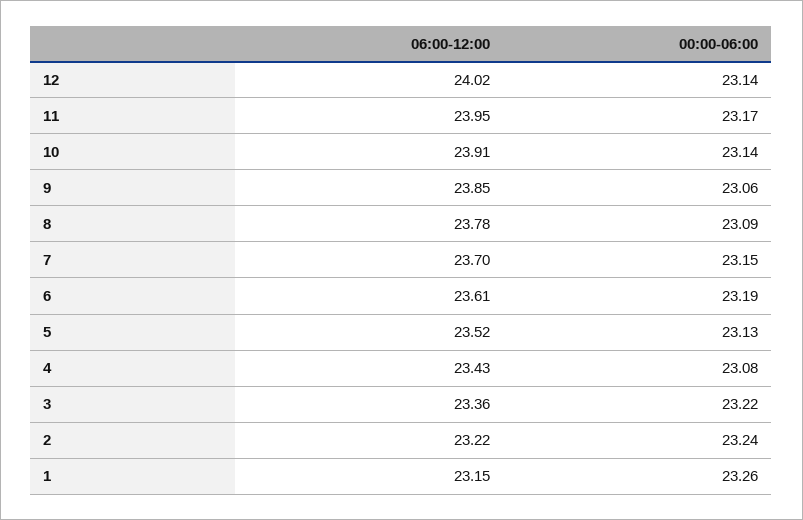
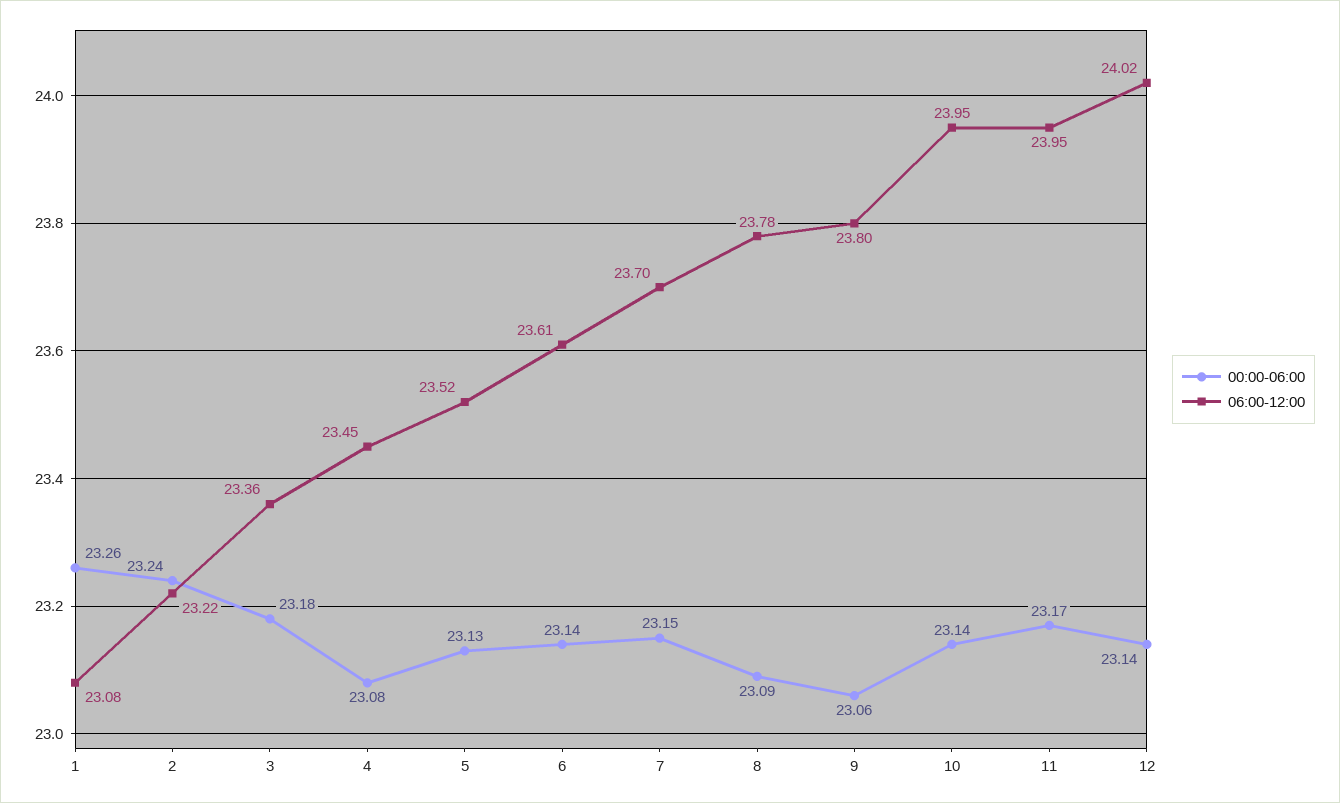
  {
    "06:00-12:00": {
      "12": 24.02,
      "11": 23.95,
-     "10": 23.91,
+     "10": 23.95,
-     "9": 23.85,
+     "9": 23.8,
      "8": 23.78,
      "7": 23.7,
      "6": 23.61,
      "5": 23.52,
-     "4": 23.43,
+     "4": 23.45,
      "3": 23.36,
      "2": 23.22,
-     "1": 23.15
+     "1": 23.08
    },
    "00:00-06:00": {
      "12": 23.14,
      "11": 23.17,
      "10": 23.14,
      "9": 23.06,
      "8": 23.09,
      "7": 23.15,
-     "6": 23.19,
+     "6": 23.14,
      "5": 23.13,
      "4": 23.08,
-     "3": 23.22,
+     "3": 23.18,
      "2": 23.24,
      "1": 23.26
    }
  }

